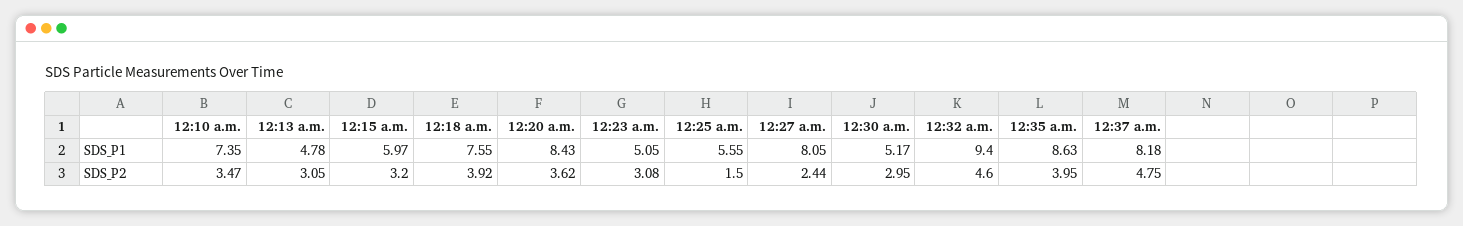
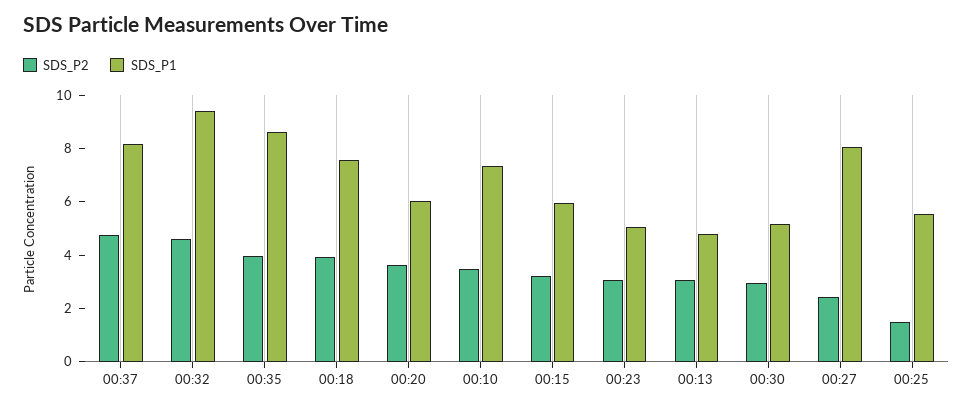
  {
    "SDS_P1": {
      "12:10 a.m.": 7.35,
      "12:13 a.m.": 4.78,
      "12:15 a.m.": 5.97,
      "12:18 a.m.": 7.55,
-     "12:20 a.m.": 8.43,
+     "12:20 a.m.": 6,
      "12:23 a.m.": 5.05,
      "12:25 a.m.": 5.55,
      "12:27 a.m.": 8.05,
      "12:30 a.m.": 5.17,
      "12:32 a.m.": 9.4,
      "12:35 a.m.": 8.63,
      "12:37 a.m.": 8.18
    },
    "SDS_P2": {
      "12:10 a.m.": 3.47,
      "12:13 a.m.": 3.05,
      "12:15 a.m.": 3.2,
      "12:18 a.m.": 3.92,
      "12:20 a.m.": 3.62,
      "12:23 a.m.": 3.08,
      "12:25 a.m.": 1.5,
      "12:27 a.m.": 2.44,
      "12:30 a.m.": 2.95,
      "12:32 a.m.": 4.6,
      "12:35 a.m.": 3.95,
      "12:37 a.m.": 4.75
    }
  }

